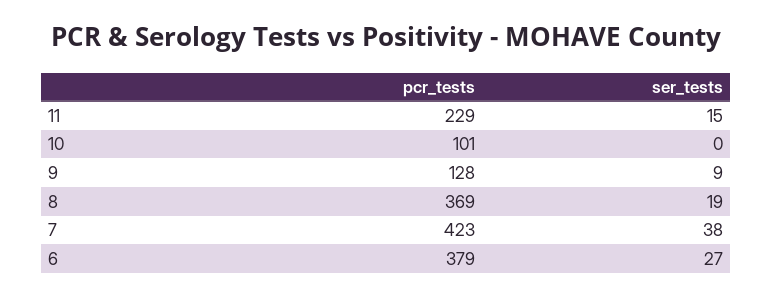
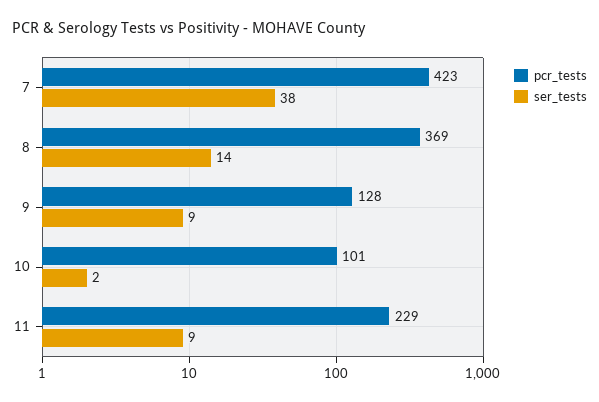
  {
    "pcr_tests": {
      "11": 229,
      "10": 101,
      "9": 128,
      "8": 369,
-     "7": 423,
+     "7": 423
-     "6": 379
    },
    "ser_tests": {
-     "11": 15,
+     "11": 9,
-     "10": 0,
+     "10": 2,
      "9": 9,
-     "8": 19,
+     "8": 14,
-     "7": 38,
+     "7": 38
-     "6": 27
    }
  }

